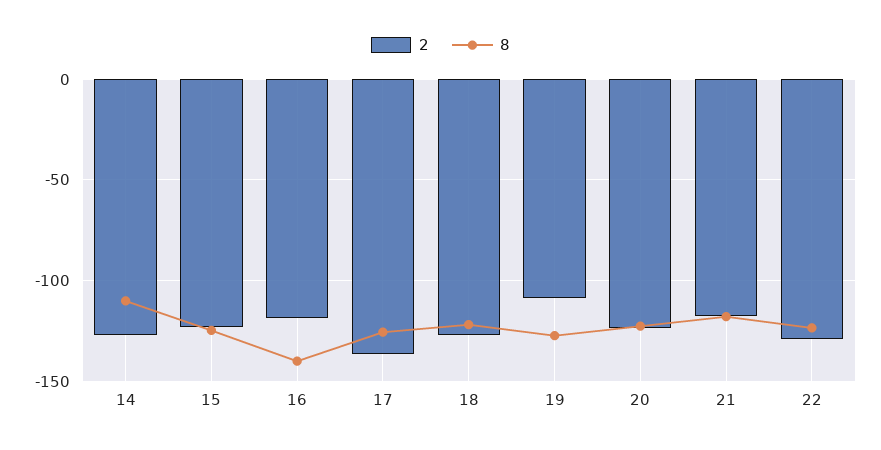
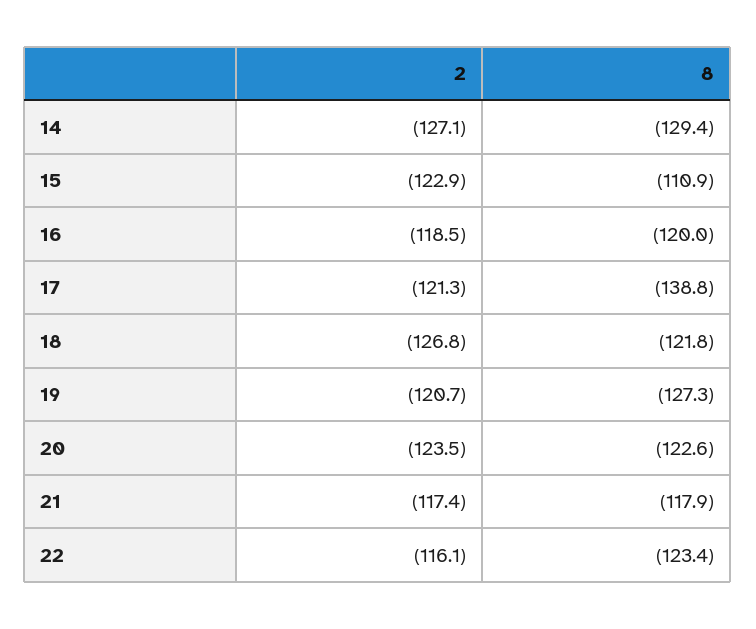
  {
    "2": {
      "14": -127.1,
      "15": -122.9,
      "16": -118.5,
-     "17": -135,
+     "17": -121.3,
      "18": -126.8,
-     "19": -110,
+     "19": -120.7,
      "20": -123.5,
      "21": -117.4,
-     "22": -130
+     "22": -116.1
    },
    "8": {
-     "14": -110,
+     "14": -129.4,
-     "15": -125,
+     "15": -110.9,
-     "16": -140,
+     "16": -120,
-     "17": -125,
+     "17": -138.8,
      "18": -121.8,
      "19": -127.3,
      "20": -122.6,
      "21": -117.9,
      "22": -123.4
    }
  }

